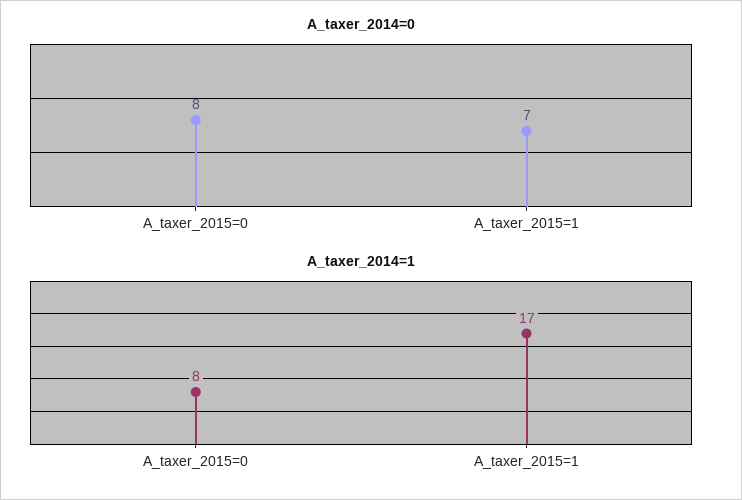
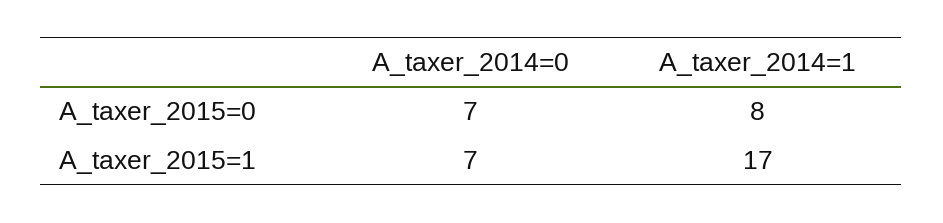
  {
    "A_taxer_2014=0": {
-     "A_taxer_2015=0": 8,
+     "A_taxer_2015=0": 7,
      "A_taxer_2015=1": 7
    },
    "A_taxer_2014=1": {
      "A_taxer_2015=0": 8,
      "A_taxer_2015=1": 17
    }
  }

